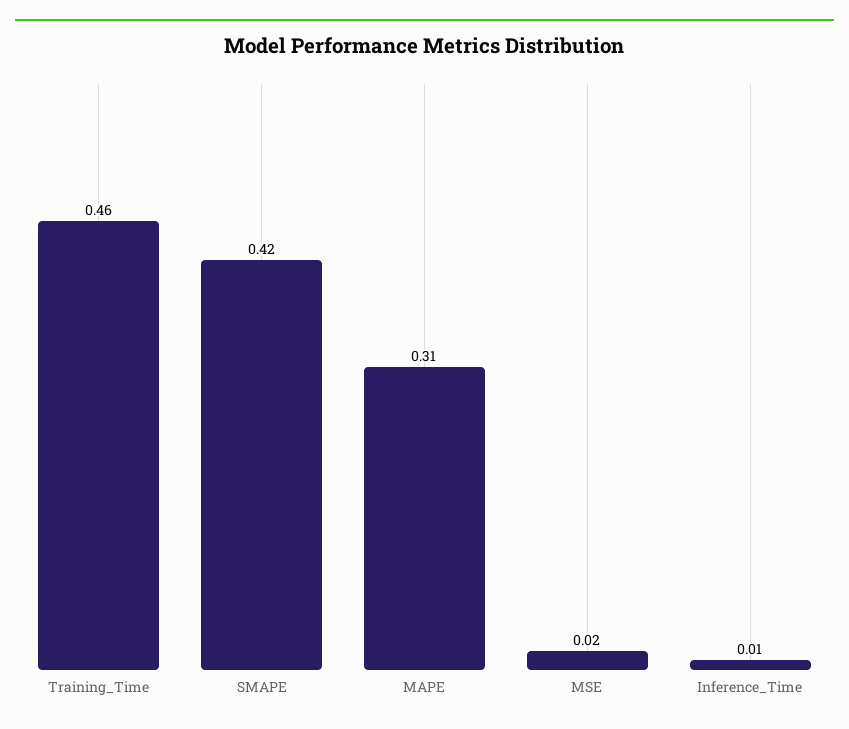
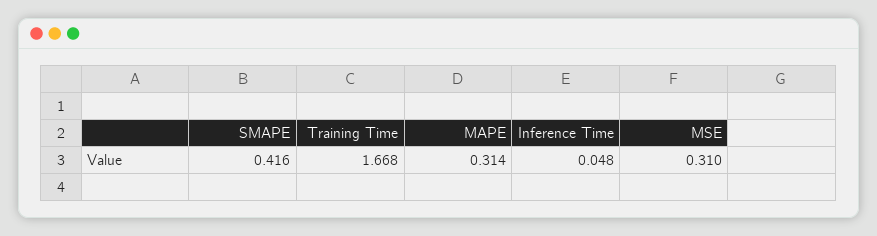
  {
-   "Training_Time": 0.46,
+   "Training_Time": 1.668,
    "SMAPE": 0.416,
    "MAPE": 0.314,
-   "MSE": 0.02,
+   "MSE": 0.31,
-   "Inference_Time": 0.01
+   "Inference_Time": 0.048
  }

